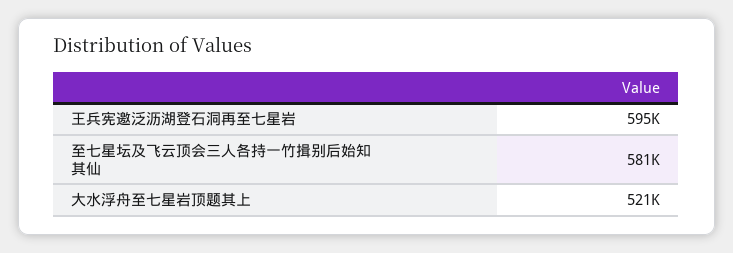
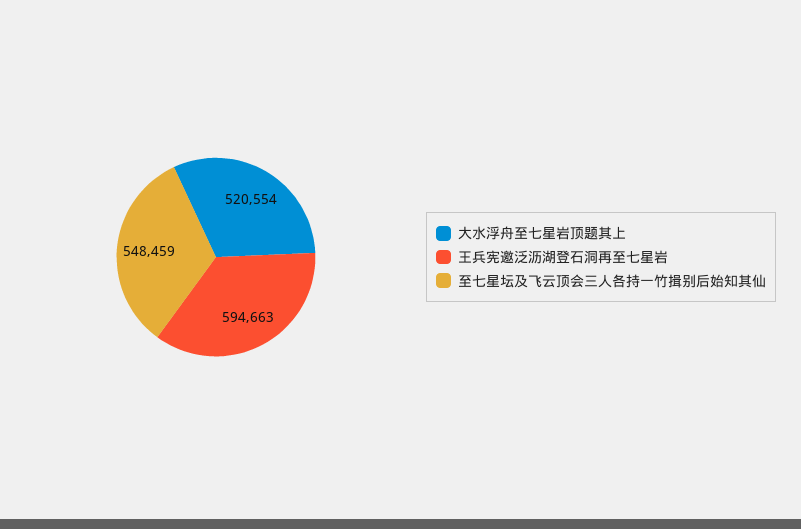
  {
    "王兵宪邀泛沥湖登石洞再至七星岩": 594663,
-   "至七星坛及飞云顶会三人各持一竹揖别后始知其仙": 581000,
+   "至七星坛及飞云顶会三人各持一竹揖别后始知其仙": 548459,
    "大水浮舟至七星岩顶题其上": 520554
  }

